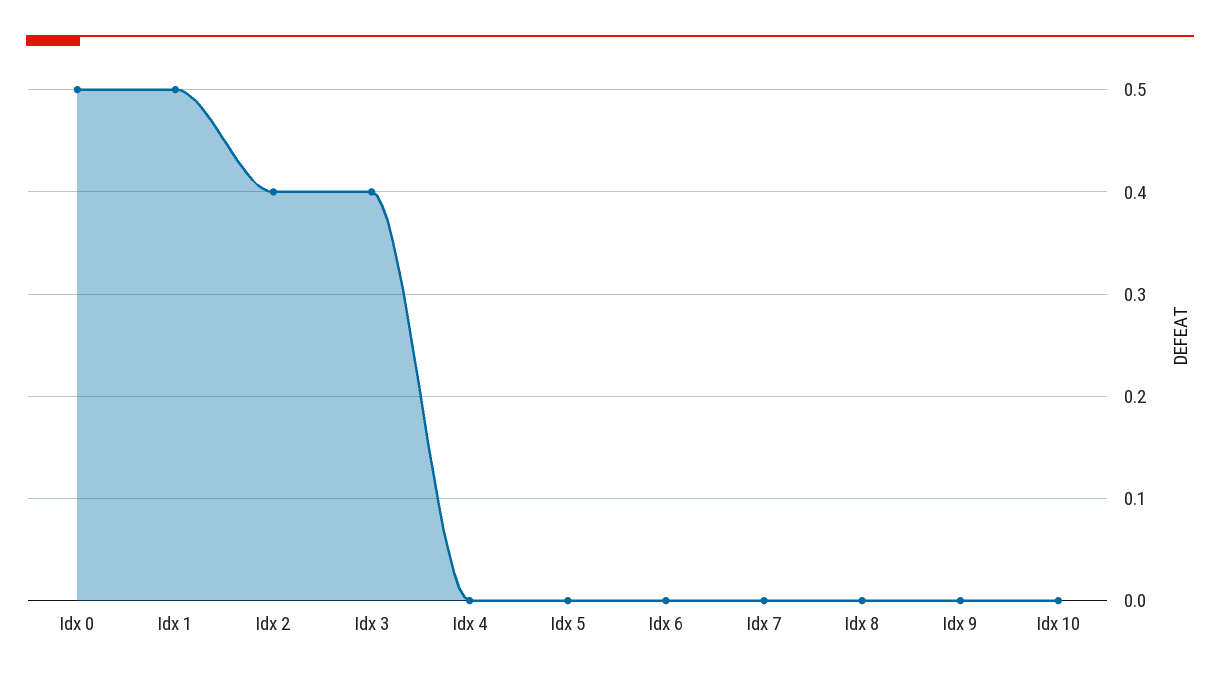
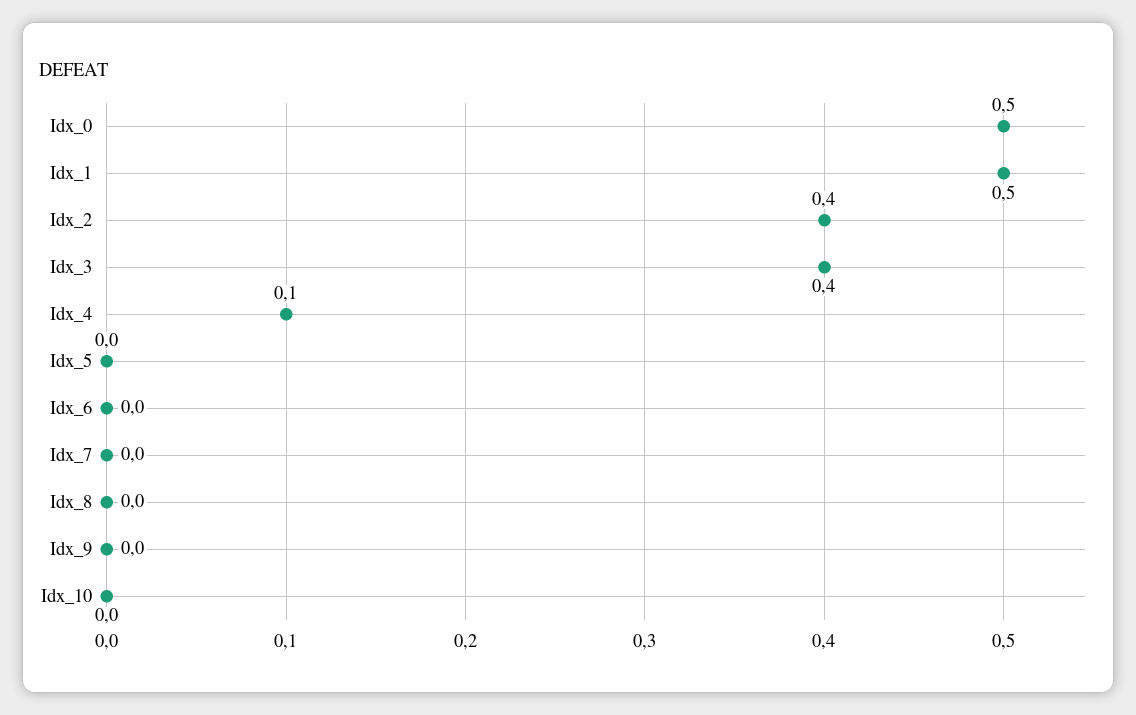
  {
    "Idx 0": 0.5,
    "Idx 1": 0.5,
    "Idx 2": 0.4,
    "Idx 3": 0.4,
-   "Idx 4": 0,
+   "Idx 4": 0.1,
    "Idx 5": 0,
    "Idx 6": 0,
    "Idx 7": 0,
    "Idx 8": 0,
    "Idx 9": 0,
    "Idx 10": 0
  }

